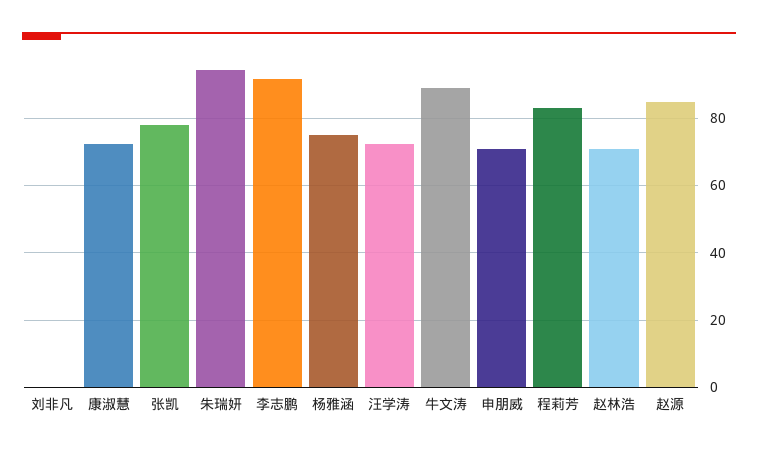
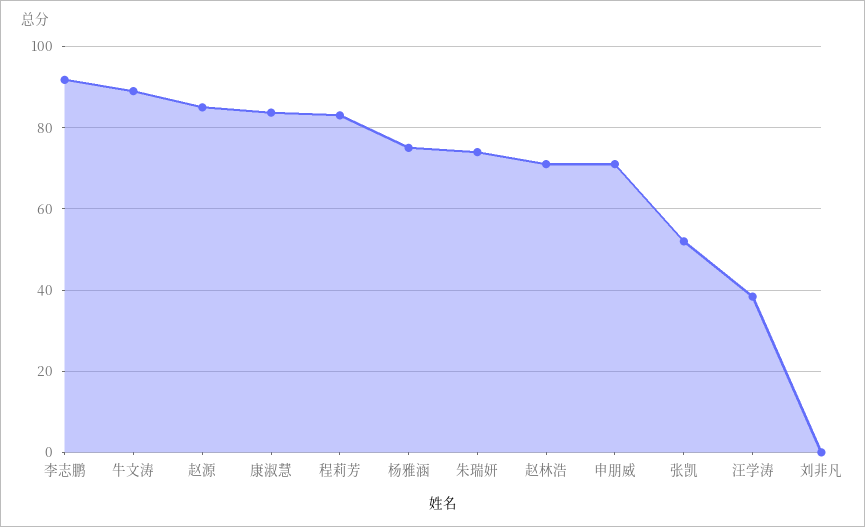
  {
    "刘非凡": 0,
-   "康淑慧": 72,
+   "康淑慧": 84,
-   "张凯": 78,
+   "张凯": 52,
-   "朱瑞妍": 94,
+   "朱瑞妍": 74,
    "李志鹏": 92,
    "杨雅涵": 76,
-   "汪学涛": 72,
+   "汪学涛": 38,
    "牛文涛": 90,
    "申朋威": 72,
    "程莉芳": 84,
    "赵林浩": 72,
    "赵源": 86
  }

